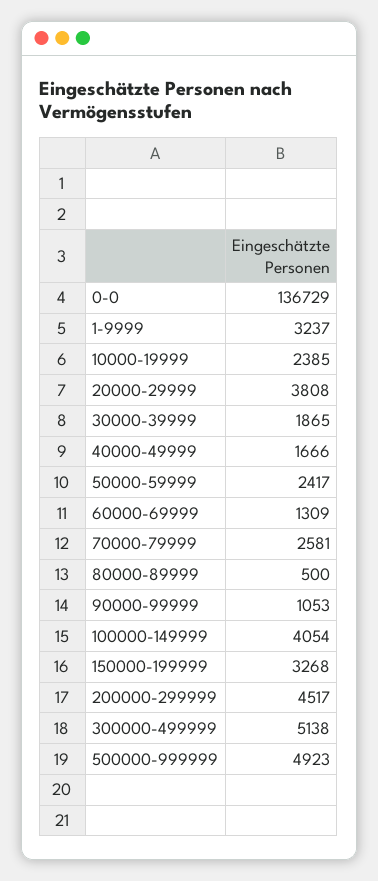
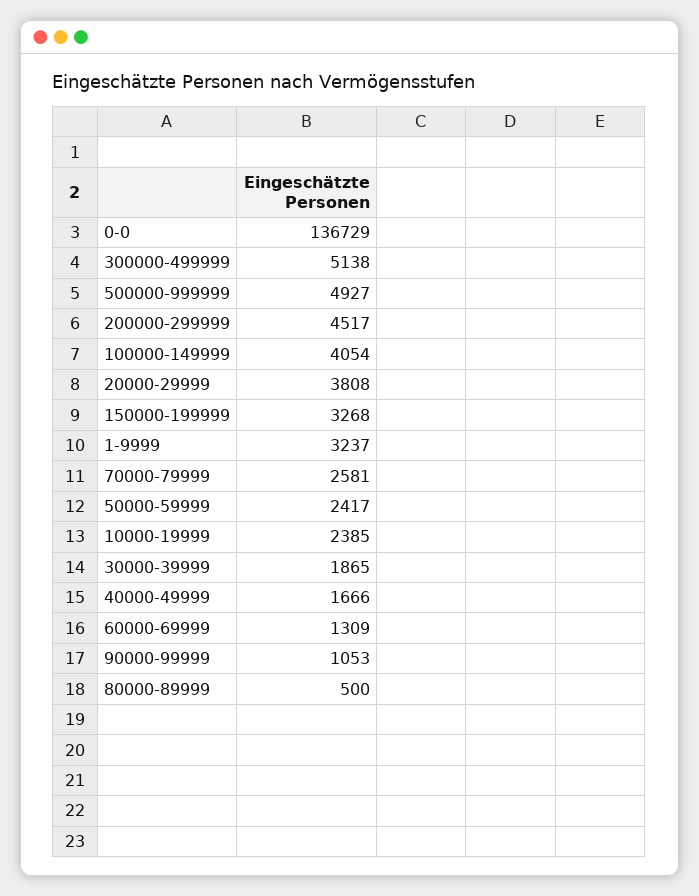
  {
    "0-0": 136729,
    "1-9999": 3237,
    "10000-19999": 2385,
    "20000-29999": 3808,
    "30000-39999": 1865,
    "40000-49999": 1666,
    "50000-59999": 2417,
    "60000-69999": 1309,
    "70000-79999": 2581,
    "80000-89999": 500,
    "90000-99999": 1053,
    "100000-149999": 4054,
    "150000-199999": 3268,
    "200000-299999": 4517,
    "300000-499999": 5138,
-   "500000-999999": 4923
+   "500000-999999": 4927
  }

